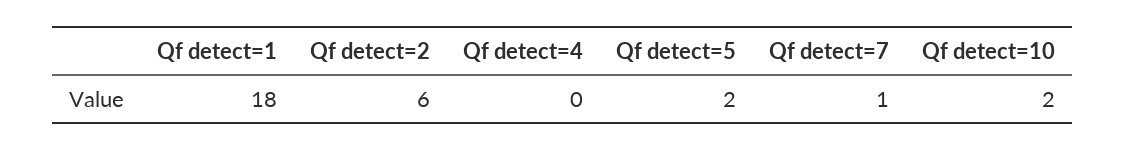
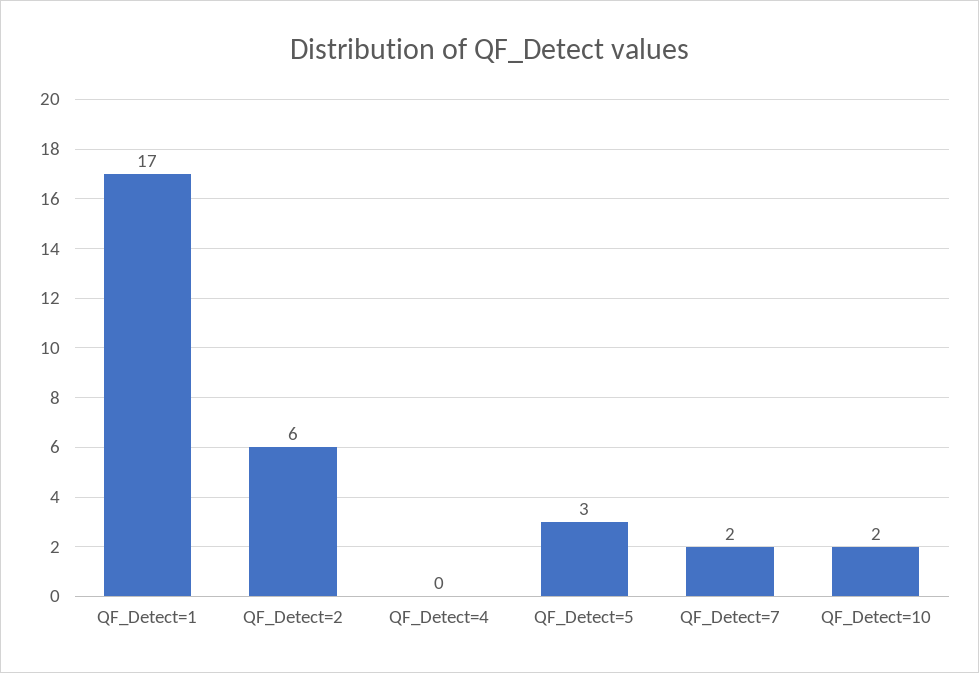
  {
-   "Qf detect=1": 18,
+   "Qf detect=1": 17,
    "Qf detect=2": 6,
    "Qf detect=4": 0,
-   "Qf detect=5": 2,
+   "Qf detect=5": 3,
-   "Qf detect=7": 1,
+   "Qf detect=7": 2,
    "Qf detect=10": 2
  }

